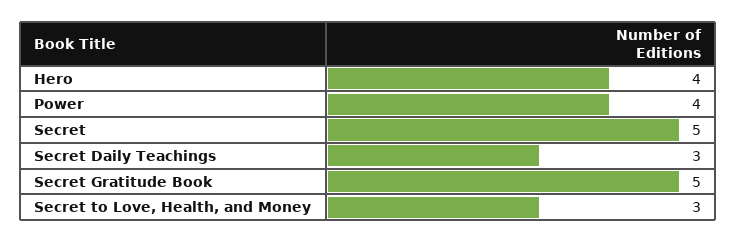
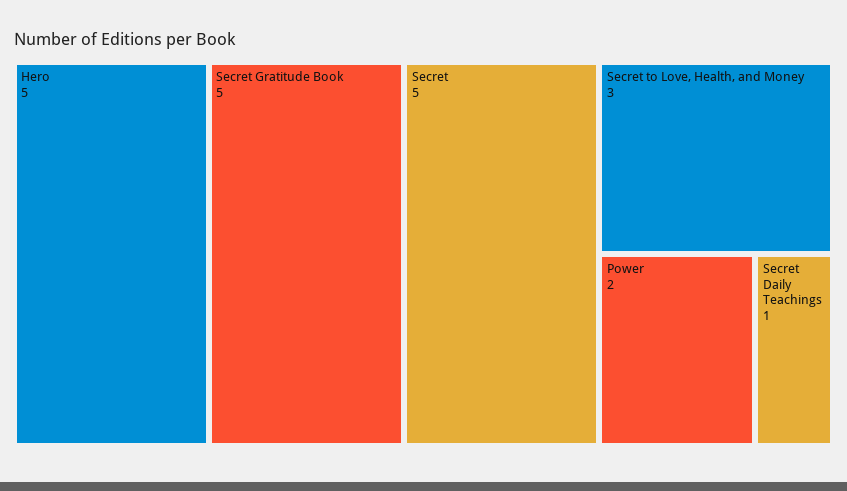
  {
-   "Hero": 4,
+   "Hero": 5,
-   "Power": 4,
+   "Power": 2,
    "Secret": 5,
-   "Secret Daily Teachings": 3,
+   "Secret Daily Teachings": 1,
    "Secret Gratitude Book": 5,
    "Secret to Love, Health, and Money": 3
  }

